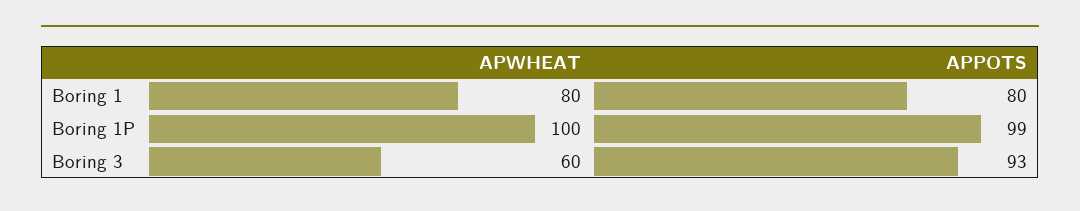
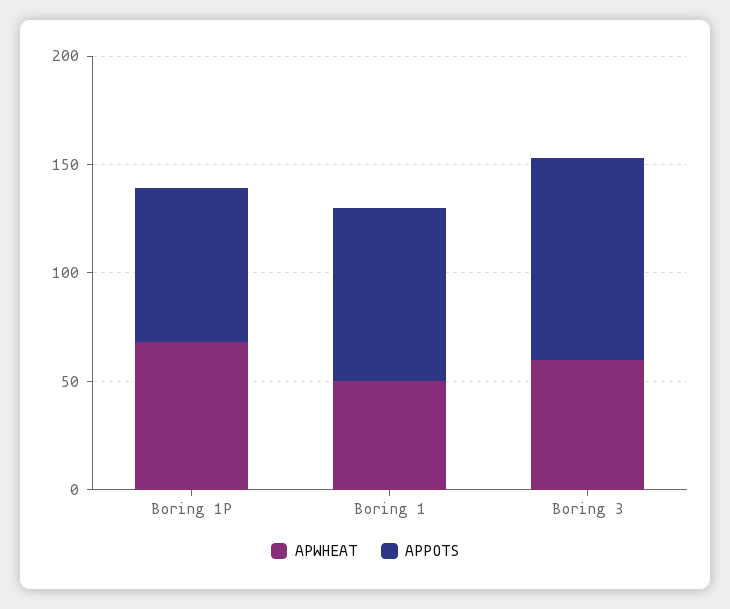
  {
    "APWHEAT": {
-     "Boring 1": 80,
+     "Boring 1": 50,
-     "Boring 1P": 100,
+     "Boring 1P": 70,
      "Boring 3": 60
    },
    "APPOTS": {
      "Boring 1": 80,
-     "Boring 1P": 99,
+     "Boring 1P": 70,
      "Boring 3": 93
    }
  }

